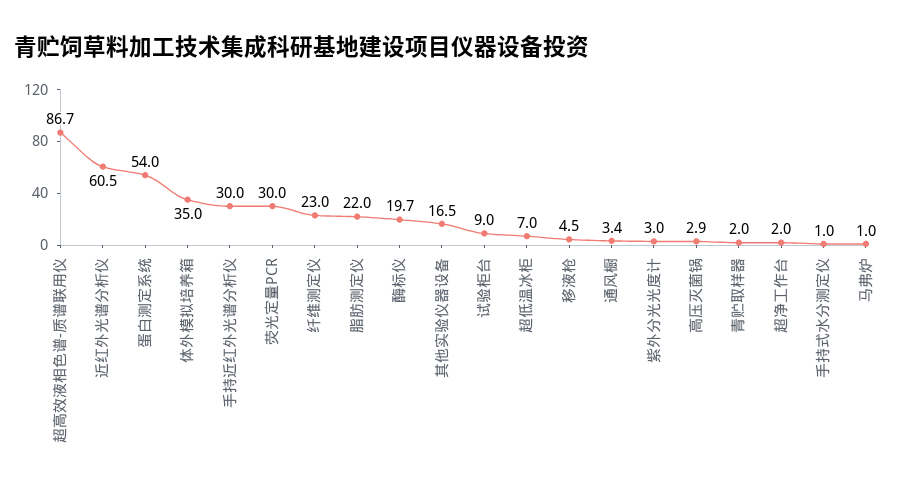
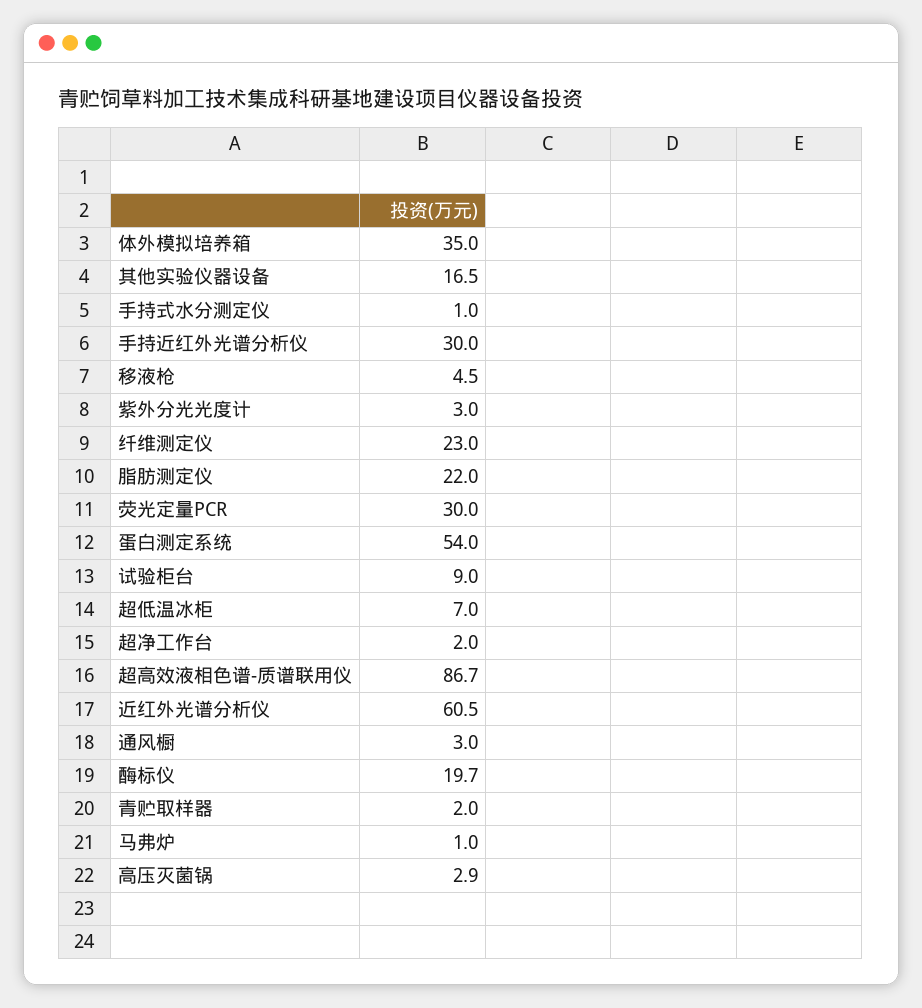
  {
    "超高效液相色谱-质谱联用仪": 86.7,
    "近红外光谱分析仪": 60.5,
    "蛋白测定系统": 54,
    "体外模拟培养箱": 35,
    "手持近红外光谱分析仪": 30,
    "荧光定量PCR": 30,
    "纤维测定仪": 23,
    "脂肪测定仪": 22,
    "酶标仪": 19.7,
    "其他实验仪器设备": 16.5,
    "试验柜台": 9,
    "超低温冰柜": 7,
    "移液枪": 4.5,
-   "通风橱": 3.4,
+   "通风橱": 3,
    "紫外分光光度计": 3,
    "高压灭菌锅": 2.9,
    "青贮取样器": 2,
    "超净工作台": 2,
    "手持式水分测定仪": 1,
    "马弗炉": 1
  }

